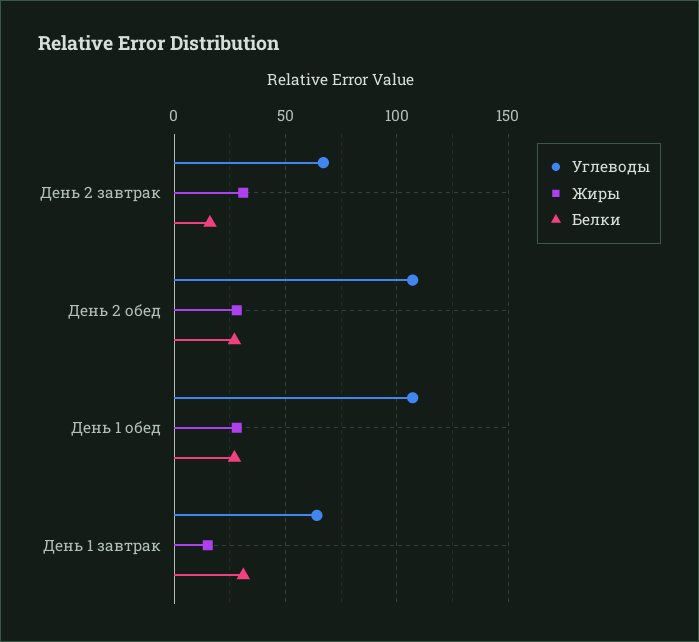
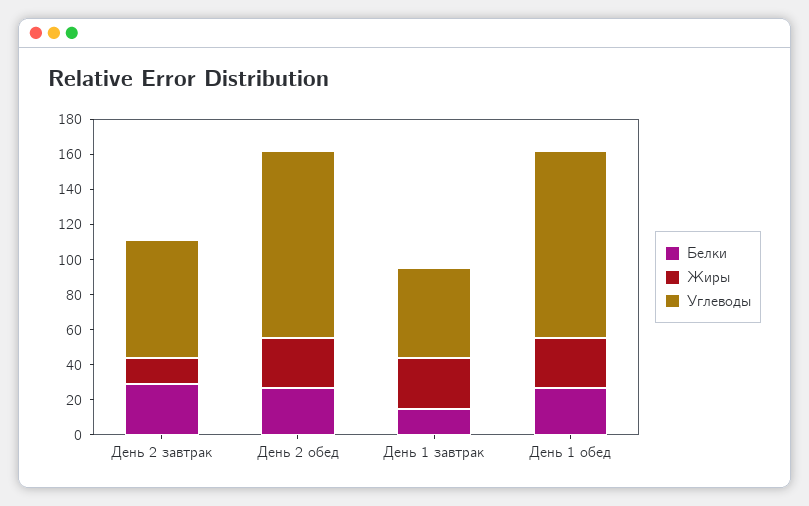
  {
    "Углеводы": {
      "День 2 завтрак": 65,
      "День 2 обед": 105,
      "День 1 обед": 105,
-     "День 1 завтрак": 65
+     "День 1 завтрак": 50
    },
    "Жиры": {
-     "День 2 завтрак": 30,
+     "День 2 завтрак": 15,
      "День 2 обед": 30,
      "День 1 обед": 30,
-     "День 1 завтрак": 15
+     "День 1 завтрак": 30
    },
    "Белки": {
-     "День 2 завтрак": 15,
+     "День 2 завтрак": 30,
      "День 2 обед": 25,
      "День 1 обед": 25,
-     "День 1 завтрак": 30
+     "День 1 завтрак": 15
    }
  }

